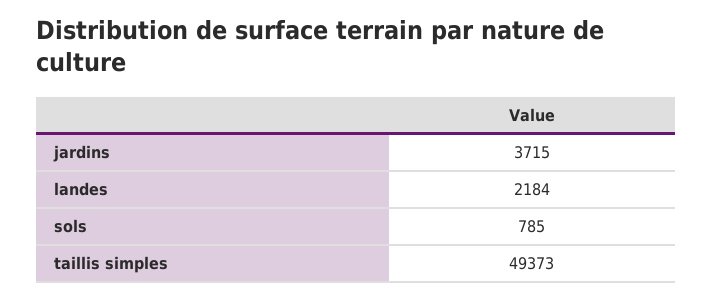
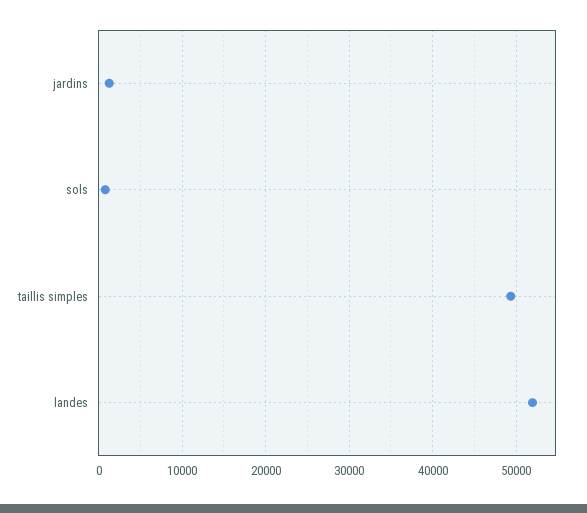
  {
-   "jardins": 3715,
+   "jardins": 1000,
-   "landes": 2184,
+   "landes": 52000,
    "sols": 785,
    "taillis simples": 49373
  }

